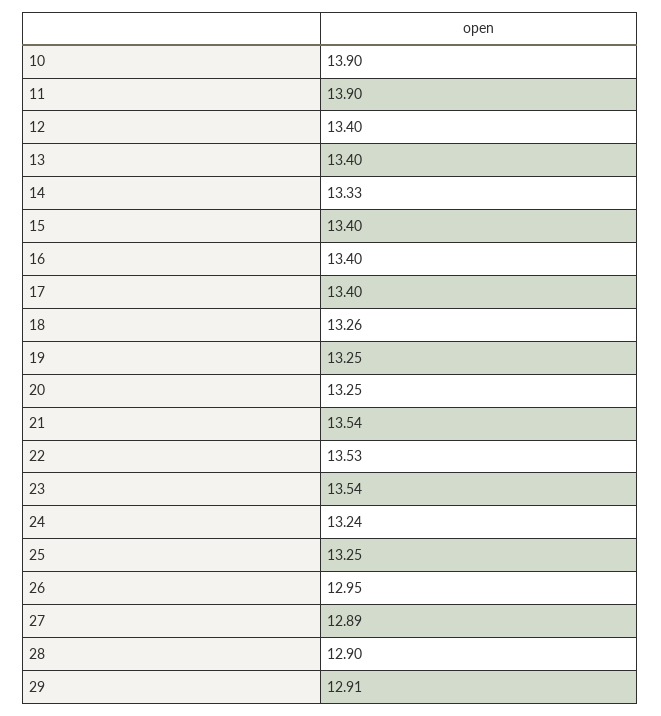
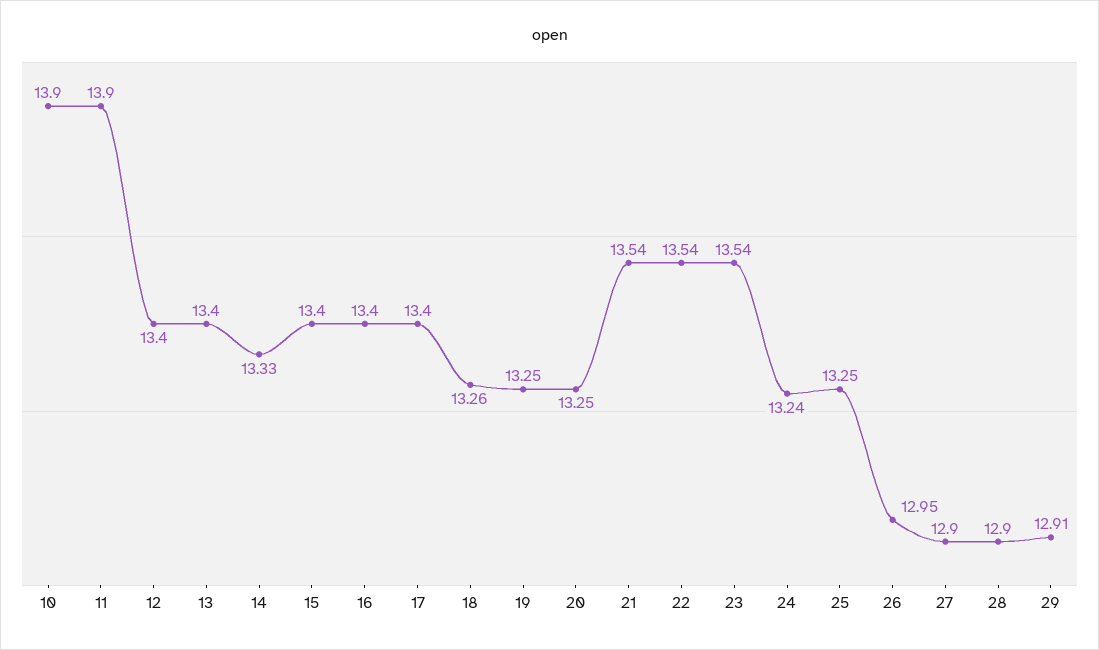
  {
    "10": 13.9,
    "11": 13.9,
    "12": 13.4,
    "13": 13.4,
    "14": 13.33,
    "15": 13.4,
    "16": 13.4,
    "17": 13.4,
    "18": 13.26,
    "19": 13.25,
    "20": 13.25,
    "21": 13.54,
-   "22": 13.53,
+   "22": 13.54,
    "23": 13.54,
    "24": 13.24,
    "25": 13.25,
    "26": 12.95,
-   "27": 12.89,
+   "27": 12.9,
    "28": 12.9,
    "29": 12.91
  }

